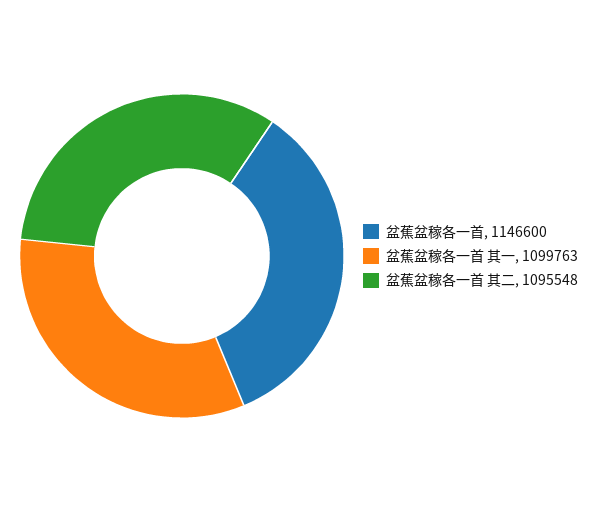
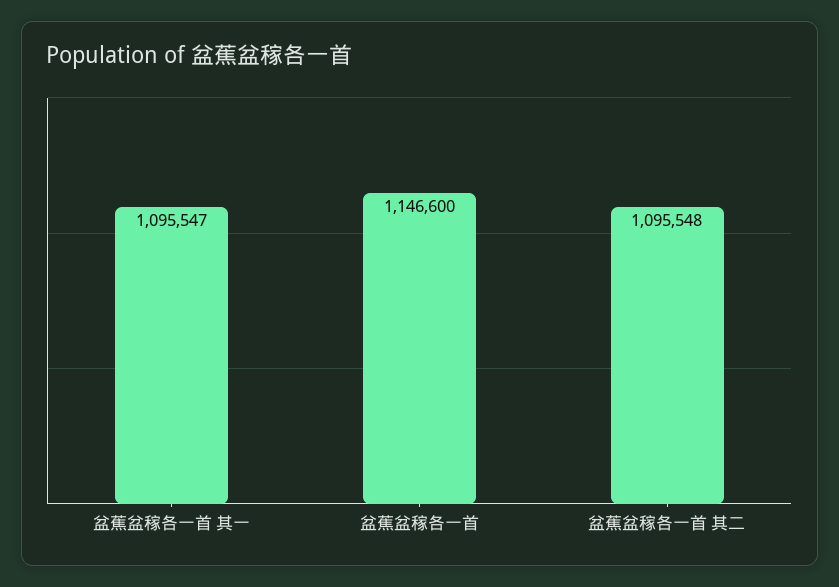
  {
    "盆蕉盆稼各一首": 1146600,
-   "盆蕉盆稼各一首 其一": 1099763,
+   "盆蕉盆稼各一首 其一": 1095547,
    "盆蕉盆稼各一首 其二": 1095548
  }

